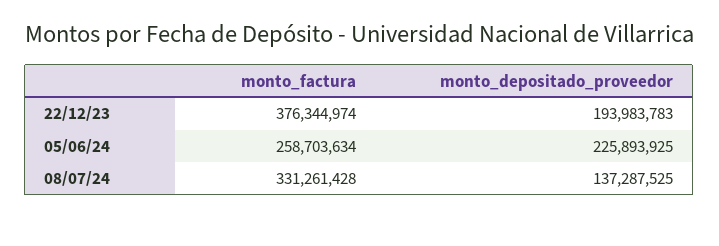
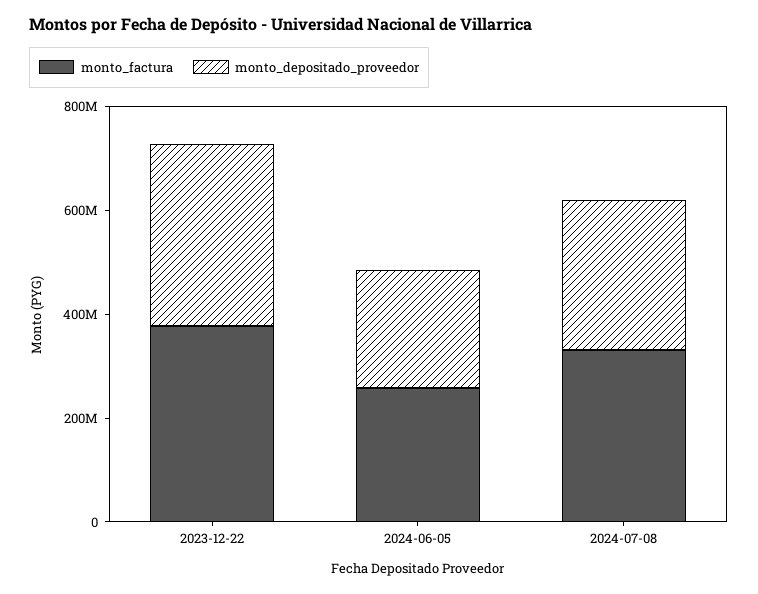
  {
    "monto_factura": {
      "22/12/23": 376344974,
      "05/06/24": 258703634,
      "08/07/24": 331261428
    },
    "monto_depositado_proveedor": {
-     "22/12/23": 193983783,
+     "22/12/23": 350000000,
      "05/06/24": 225893925,
-     "08/07/24": 137287525
+     "08/07/24": 300000000
    }
  }

